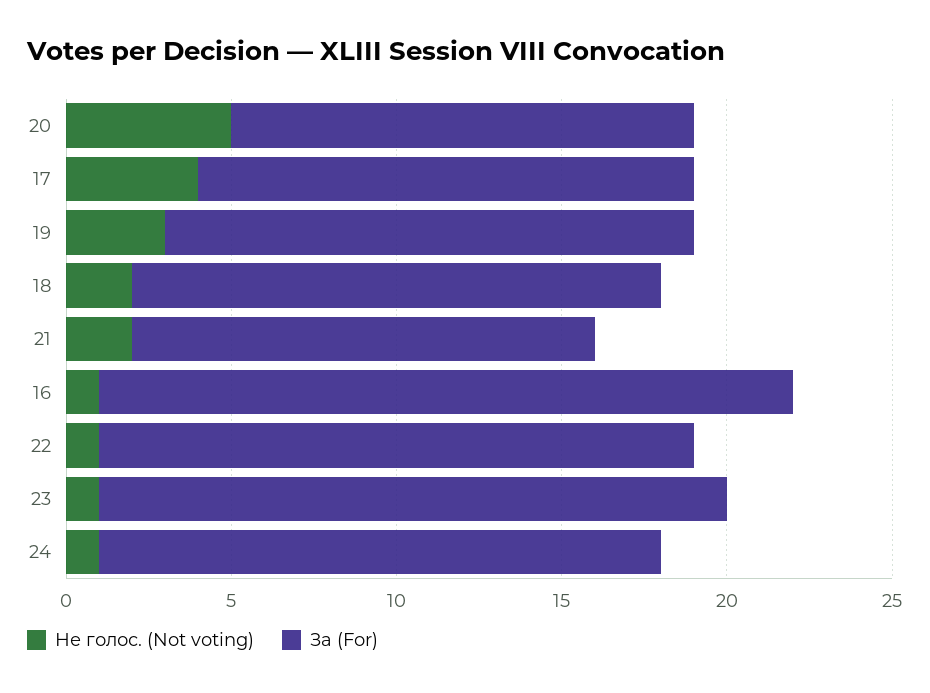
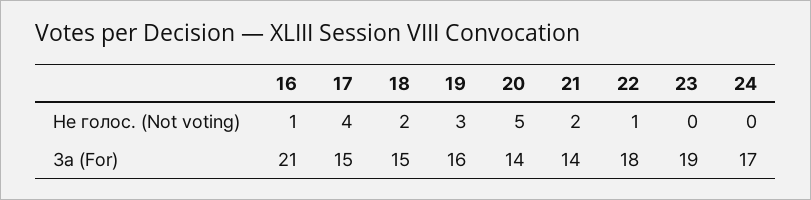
  {
    "Не голос. (Not voting)": {
      "20": 5,
      "17": 4,
      "19": 3,
      "18": 2,
      "21": 2,
      "16": 1,
      "22": 1,
-     "23": 1,
+     "23": 0,
-     "24": 1
+     "24": 0
    },
    "За (For)": {
      "20": 14,
      "17": 15,
      "19": 16,
-     "18": 16,
+     "18": 15,
      "21": 14,
      "16": 21,
      "22": 18,
      "23": 19,
      "24": 17
    }
  }

